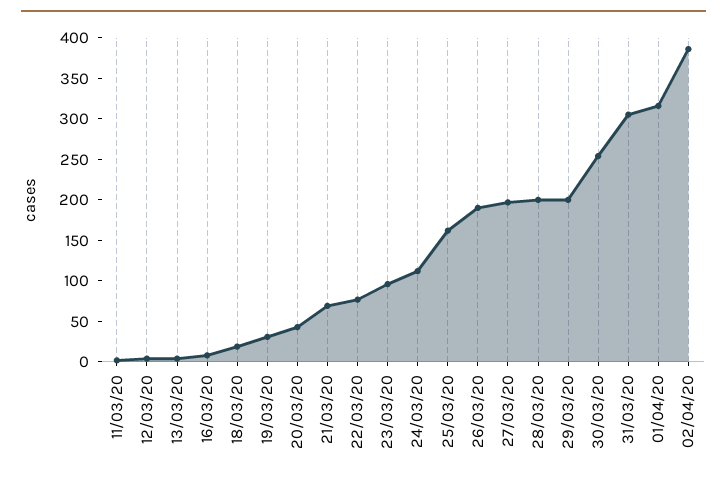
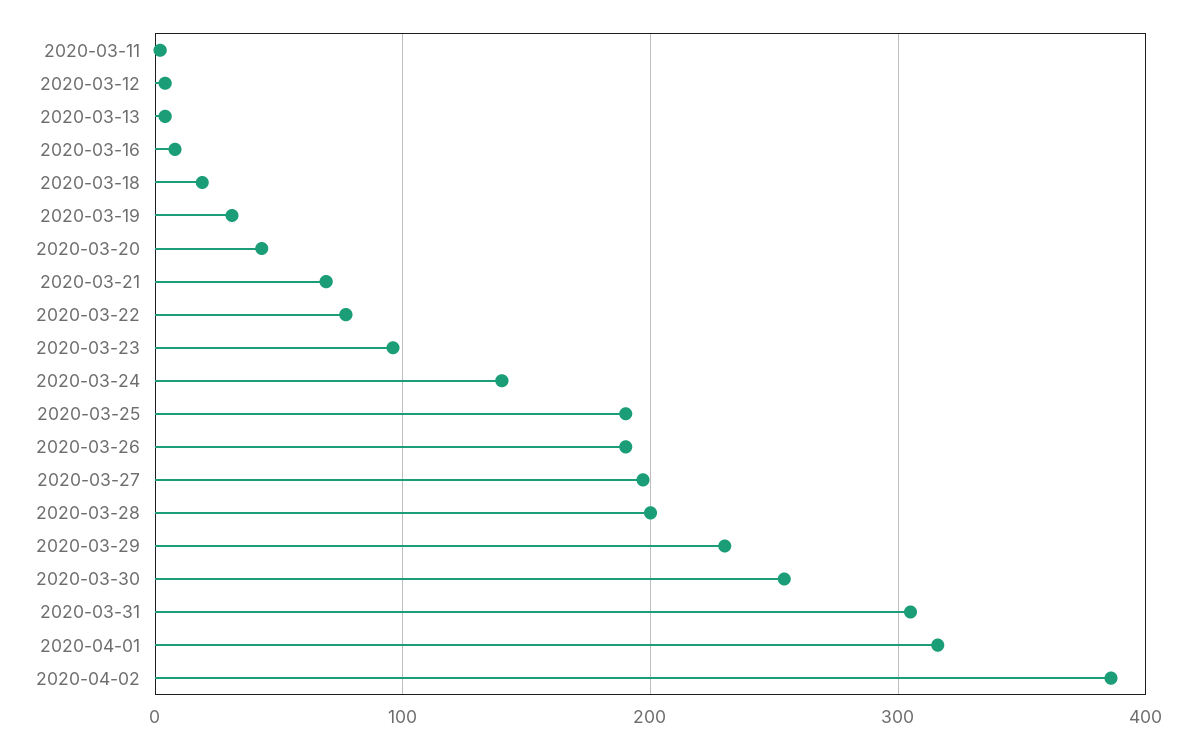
  {
    "11/03/20": 0,
    "12/03/20": 0,
    "13/03/20": 0,
    "16/03/20": 10,
    "18/03/20": 20,
    "19/03/20": 30,
    "20/03/20": 40,
    "21/03/20": 70,
    "22/03/20": 80,
    "23/03/20": 100,
-   "24/03/20": 110,
+   "24/03/20": 140,
-   "25/03/20": 160,
+   "25/03/20": 190,
    "26/03/20": 190,
    "27/03/20": 200,
    "28/03/20": 200,
-   "29/03/20": 200,
+   "29/03/20": 230,
    "30/03/20": 250,
    "31/03/20": 310,
    "01/04/20": 320,
    "02/04/20": 390
  }

